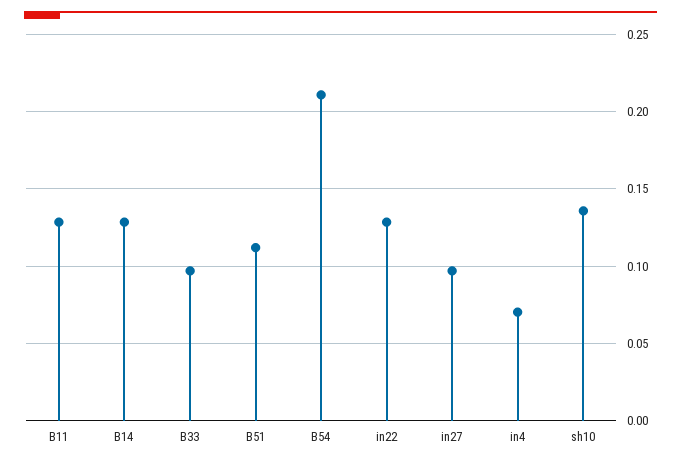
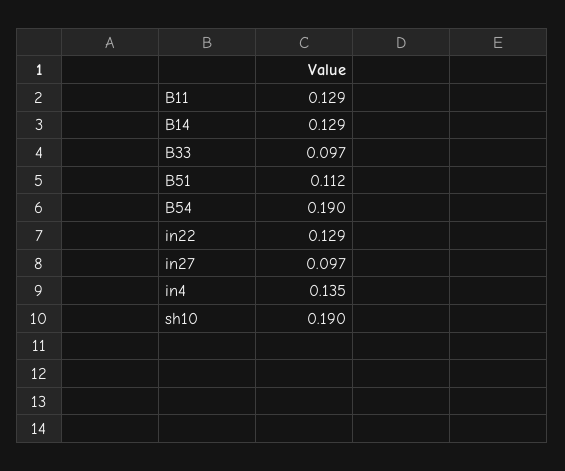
  {
    "B11": 0.129,
    "B14": 0.129,
    "B33": 0.097,
    "B51": 0.112,
-   "B54": 0.21,
+   "B54": 0.19,
    "in22": 0.129,
    "in27": 0.097,
-   "in4": 0.07,
+   "in4": 0.135,
-   "sh10": 0.135
+   "sh10": 0.19
  }

